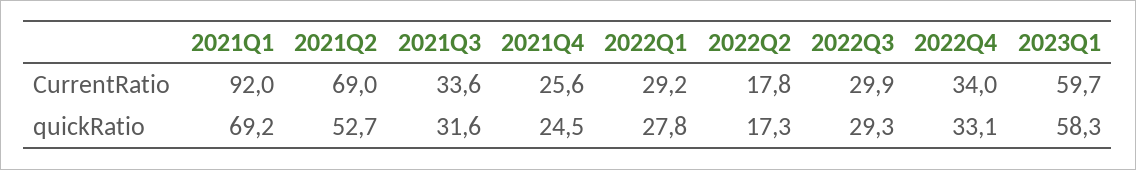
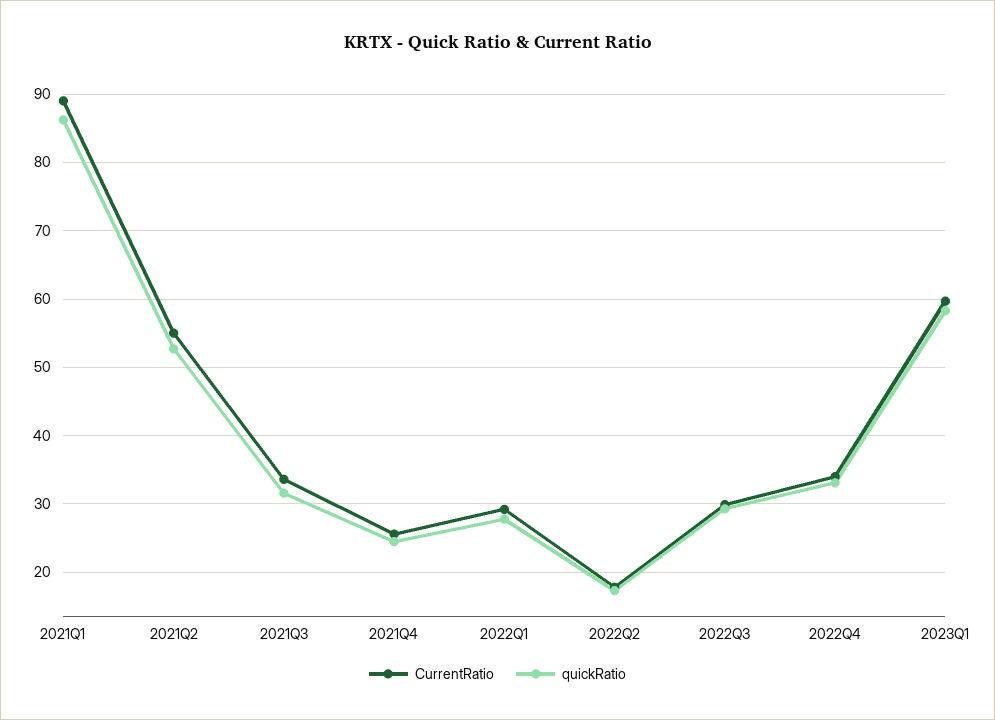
  {
    "CurrentRatio": {
-     "2021Q1": 92,
+     "2021Q1": 89,
-     "2021Q2": 69,
+     "2021Q2": 55,
      "2021Q3": 33.6,
      "2021Q4": 25.6,
      "2022Q1": 29.2,
      "2022Q2": 17.8,
      "2022Q3": 29.9,
      "2022Q4": 34,
      "2023Q1": 59.7
    },
    "quickRatio": {
-     "2021Q1": 69.2,
+     "2021Q1": 86,
      "2021Q2": 52.7,
      "2021Q3": 31.6,
      "2021Q4": 24.5,
      "2022Q1": 27.8,
      "2022Q2": 17.3,
      "2022Q3": 29.3,
      "2022Q4": 33.1,
      "2023Q1": 58.3
    }
  }

